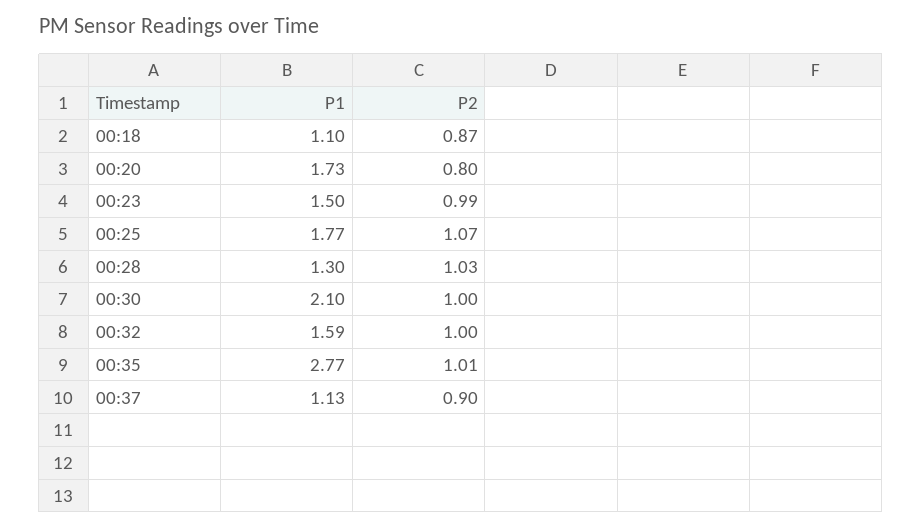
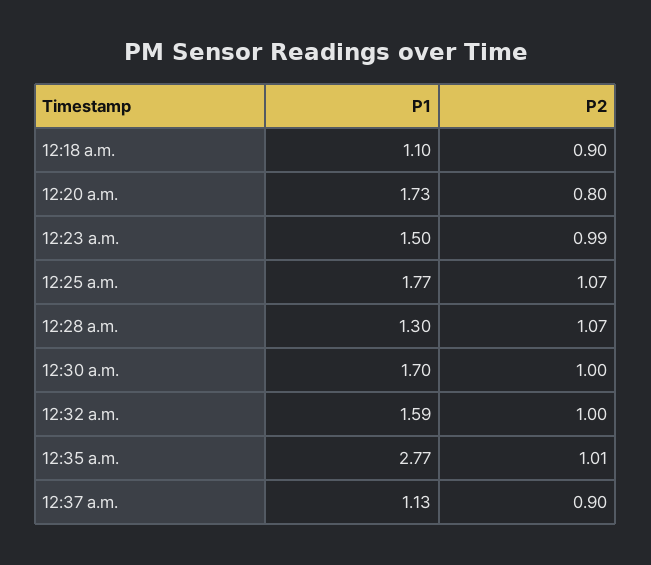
  {
    "P1": {
      "00:18": 1.1,
      "00:20": 1.73,
      "00:23": 1.5,
      "00:25": 1.77,
      "00:28": 1.3,
-     "00:30": 2.1,
+     "00:30": 1.7,
      "00:32": 1.59,
      "00:35": 2.77,
      "00:37": 1.13
    },
    "P2": {
-     "00:18": 0.87,
+     "00:18": 0.9,
      "00:20": 0.8,
      "00:23": 0.99,
      "00:25": 1.07,
-     "00:28": 1.03,
+     "00:28": 1.07,
      "00:30": 1,
      "00:32": 1,
      "00:35": 1.01,
      "00:37": 0.9
    }
  }

